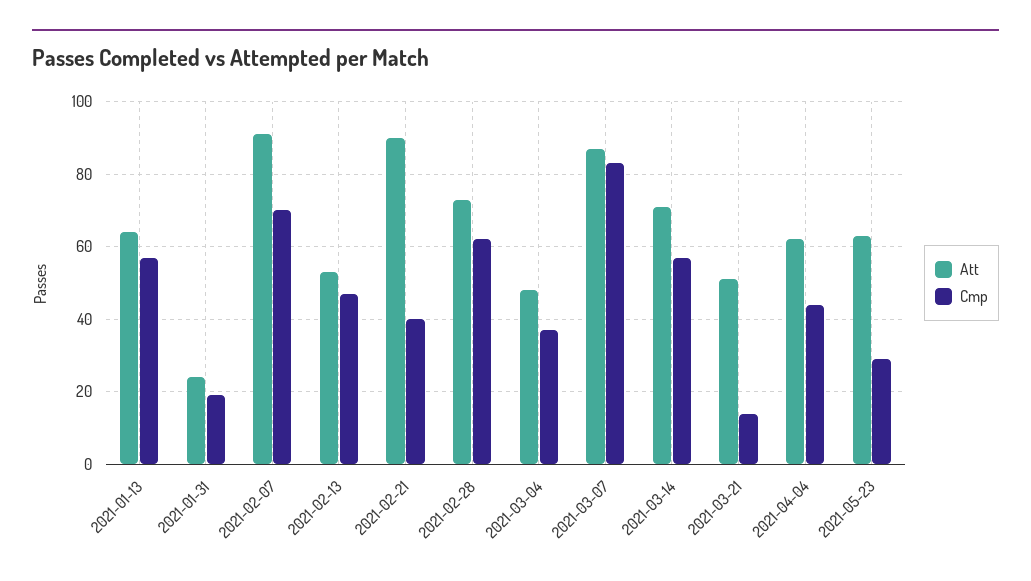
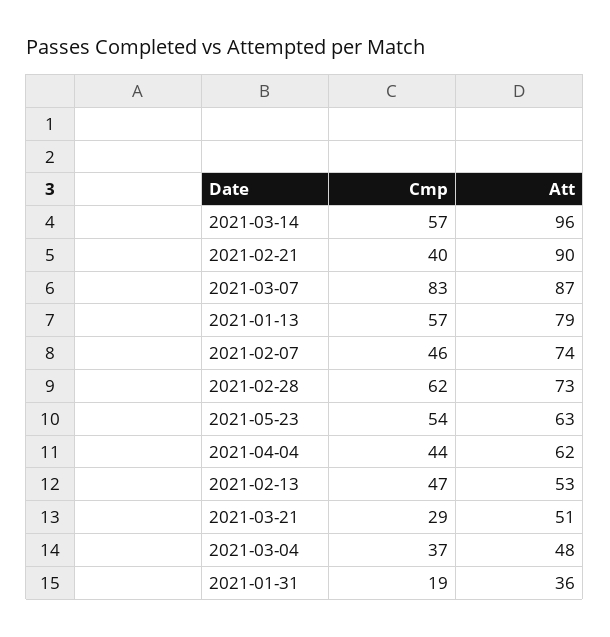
  {
    "Att": {
-     "2021-01-13": 65,
+     "2021-01-13": 79,
-     "2021-01-31": 25,
+     "2021-01-31": 36,
-     "2021-02-07": 90,
+     "2021-02-07": 74,
      "2021-02-13": 53,
      "2021-02-21": 90,
      "2021-02-28": 73,
      "2021-03-04": 48,
      "2021-03-07": 87,
-     "2021-03-14": 70,
+     "2021-03-14": 96,
      "2021-03-21": 51,
      "2021-04-04": 62,
      "2021-05-23": 63
    },
    "Cmp": {
      "2021-01-13": 57,
      "2021-01-31": 19,
-     "2021-02-07": 70,
+     "2021-02-07": 46,
      "2021-02-13": 47,
      "2021-02-21": 40,
      "2021-02-28": 62,
      "2021-03-04": 37,
      "2021-03-07": 83,
      "2021-03-14": 57,
-     "2021-03-21": 15,
+     "2021-03-21": 29,
      "2021-04-04": 44,
-     "2021-05-23": 30
+     "2021-05-23": 54
    }
  }

